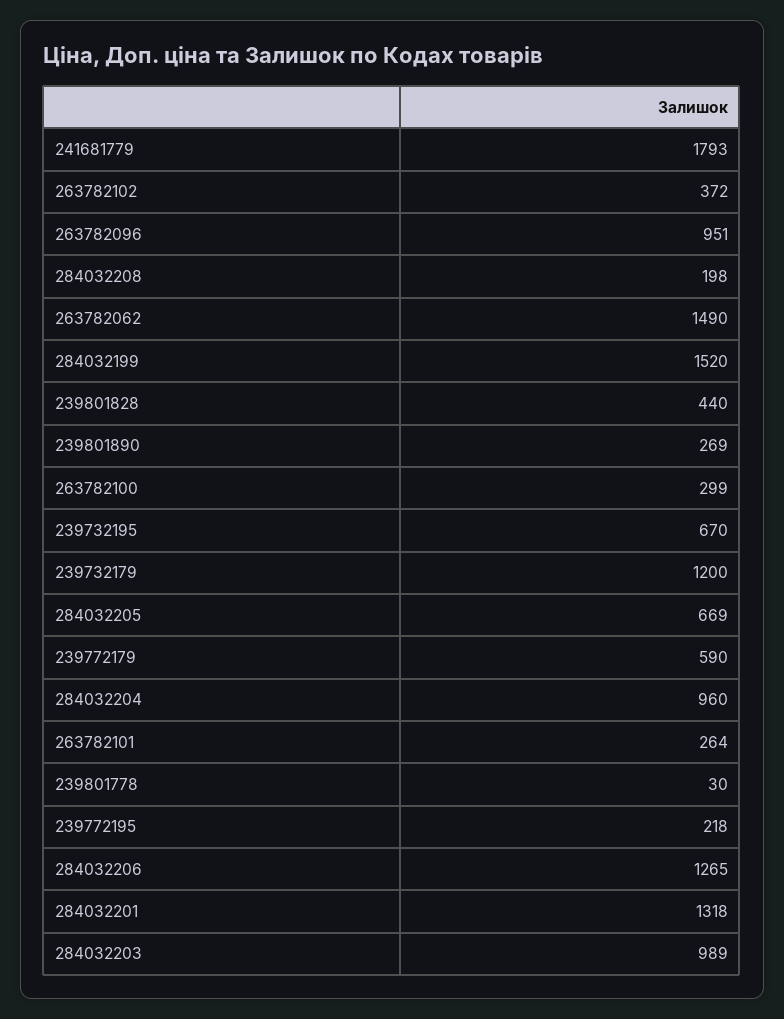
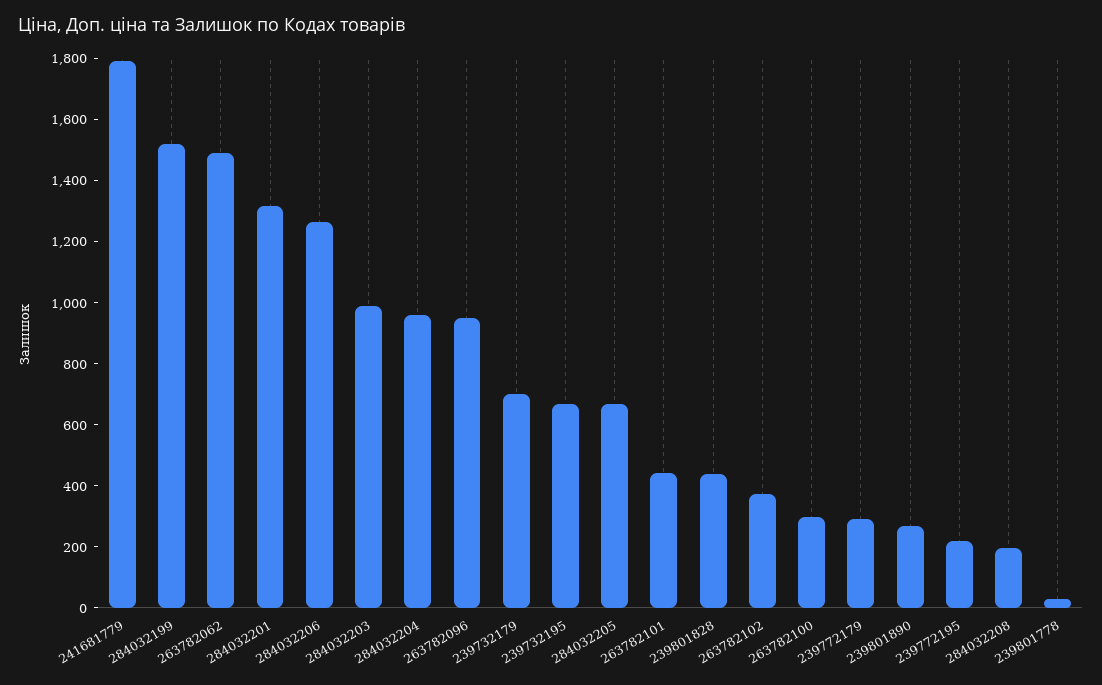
  {
    "241681779": 1793,
    "263782102": 372,
    "263782096": 951,
    "284032208": 198,
    "263782062": 1490,
    "284032199": 1520,
    "239801828": 440,
    "239801890": 269,
    "263782100": 299,
    "239732195": 670,
-   "239732179": 1200,
+   "239732179": 700,
    "284032205": 669,
-   "239772179": 590,
+   "239772179": 300,
    "284032204": 960,
-   "263782101": 264,
+   "263782101": 450,
    "239801778": 30,
    "239772195": 218,
    "284032206": 1265,
    "284032201": 1318,
    "284032203": 989
  }

